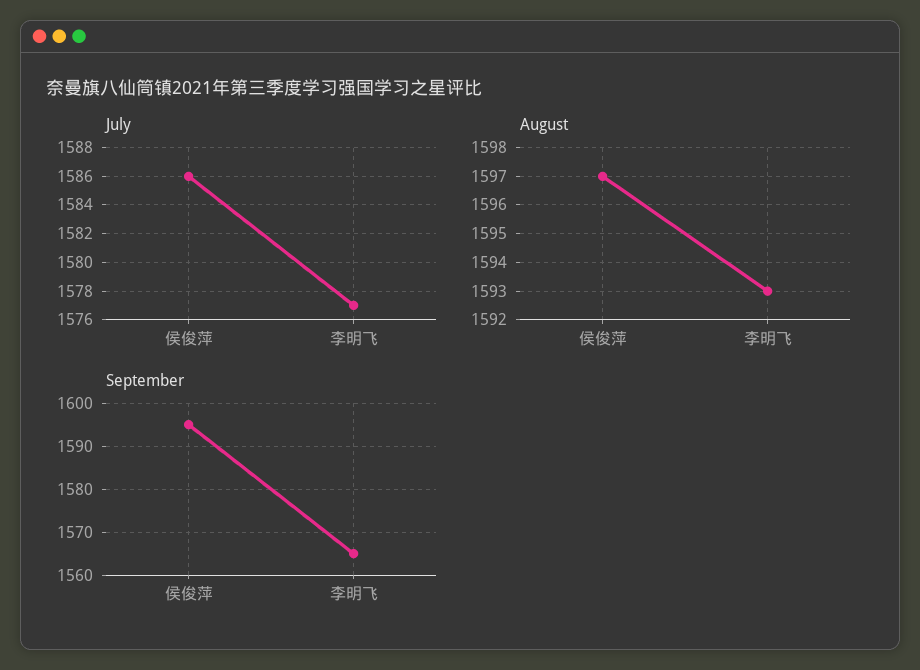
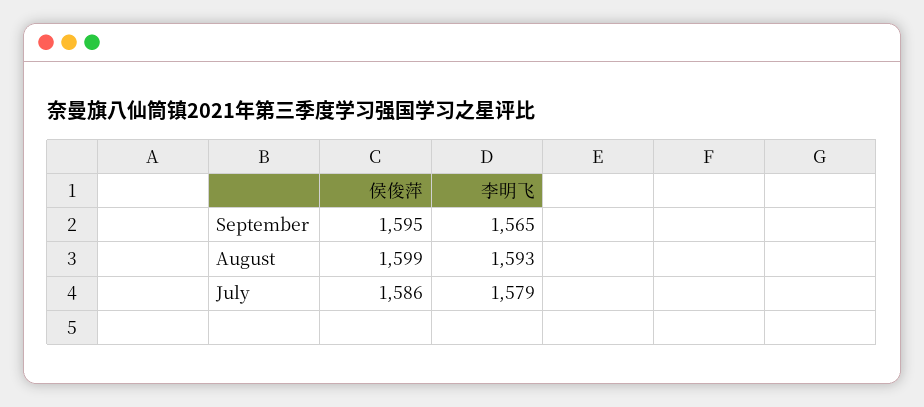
  {
    "July": {
      "侯俊萍": 1586,
-     "李明飞": 1577
+     "李明飞": 1579
    },
    "August": {
-     "侯俊萍": 1597,
+     "侯俊萍": 1599,
      "李明飞": 1593
    },
    "September": {
      "侯俊萍": 1595,
      "李明飞": 1565
    }
  }

